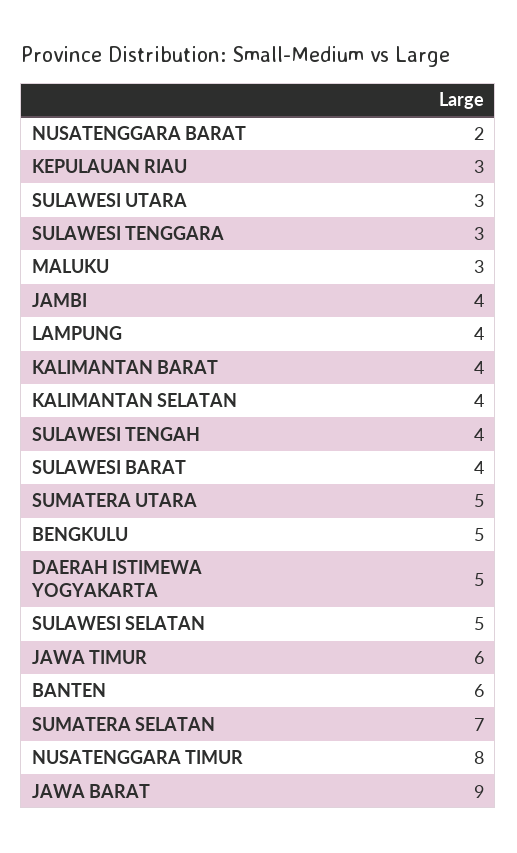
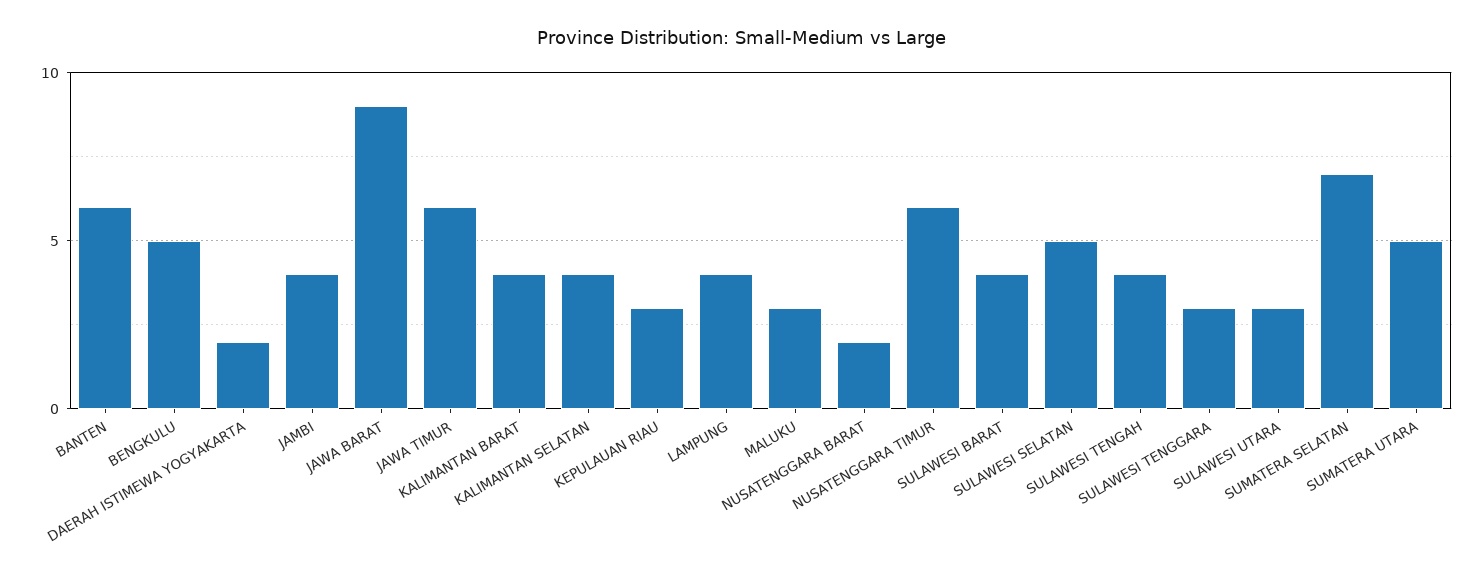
  {
    "NUSATENGGARA BARAT": 2,
    "KEPULAUAN RIAU": 3,
    "SULAWESI UTARA": 3,
    "SULAWESI TENGGARA": 3,
    "MALUKU": 3,
    "JAMBI": 4,
    "LAMPUNG": 4,
    "KALIMANTAN BARAT": 4,
    "KALIMANTAN SELATAN": 4,
    "SULAWESI TENGAH": 4,
    "SULAWESI BARAT": 4,
    "SUMATERA UTARA": 5,
    "BENGKULU": 5,
-   "DAERAH ISTIMEWA YOGYAKARTA": 5,
+   "DAERAH ISTIMEWA YOGYAKARTA": 2,
    "SULAWESI SELATAN": 5,
    "JAWA TIMUR": 6,
    "BANTEN": 6,
    "SUMATERA SELATAN": 7,
-   "NUSATENGGARA TIMUR": 8,
+   "NUSATENGGARA TIMUR": 6,
    "JAWA BARAT": 9
  }

